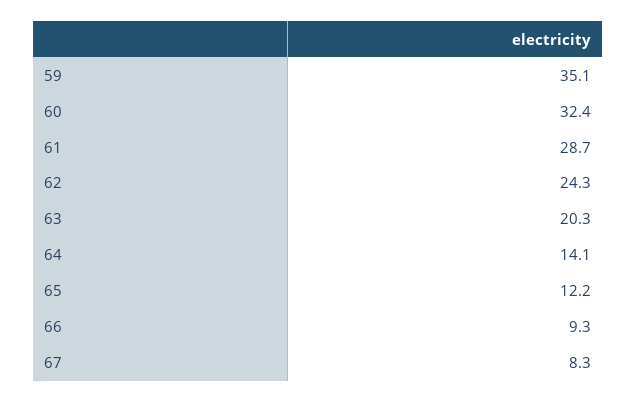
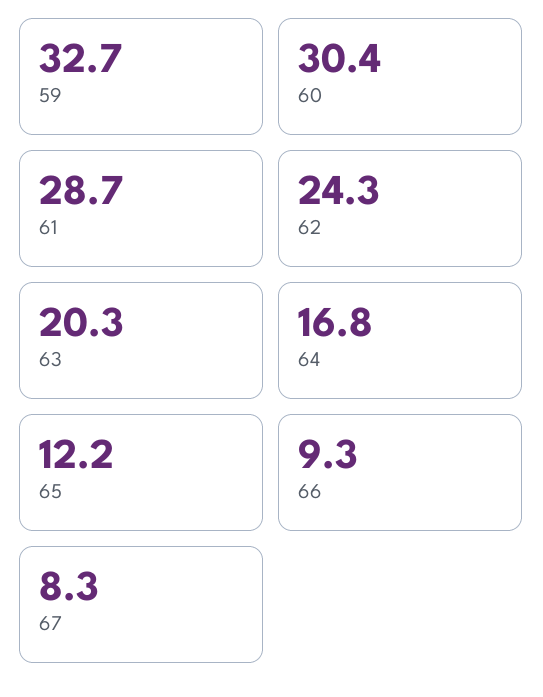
  {
-   "59": 35.1,
+   "59": 32.7,
-   "60": 32.4,
+   "60": 30.4,
    "61": 28.7,
    "62": 24.3,
    "63": 20.3,
-   "64": 14.1,
+   "64": 16.8,
    "65": 12.2,
    "66": 9.3,
    "67": 8.3
  }

